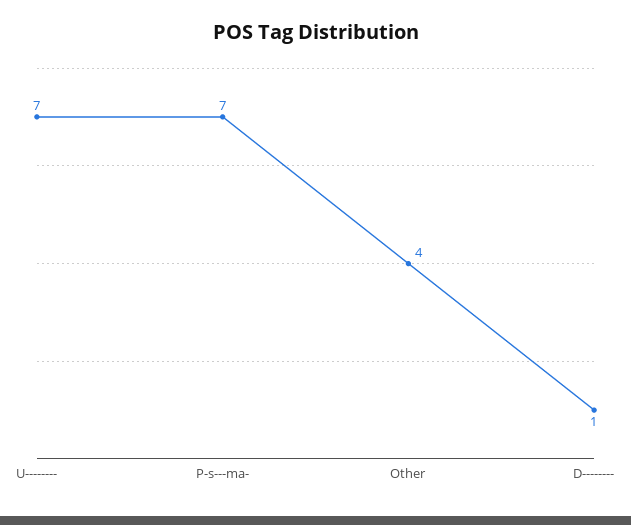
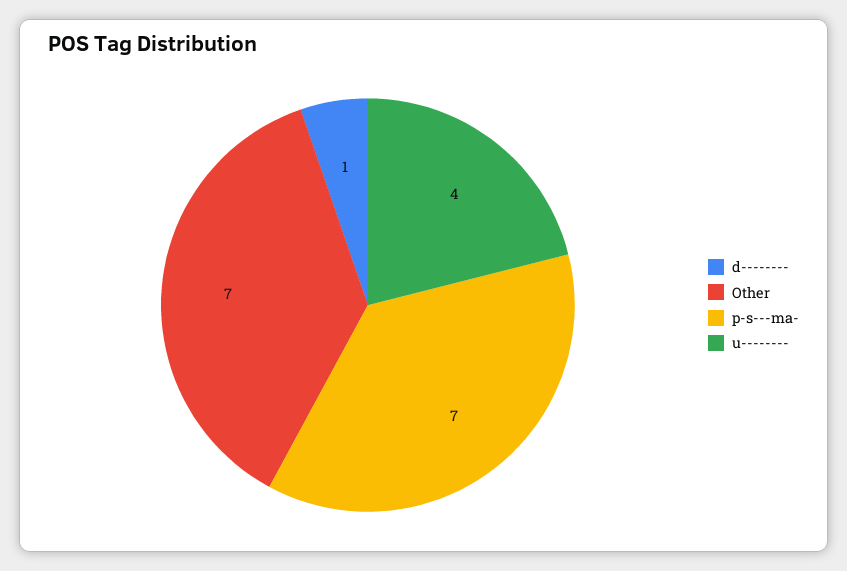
  {
-   "U--------": 7,
+   "U--------": 4,
    "P-s---ma-": 7,
-   "Other": 4,
+   "Other": 7,
    "D--------": 1
  }

